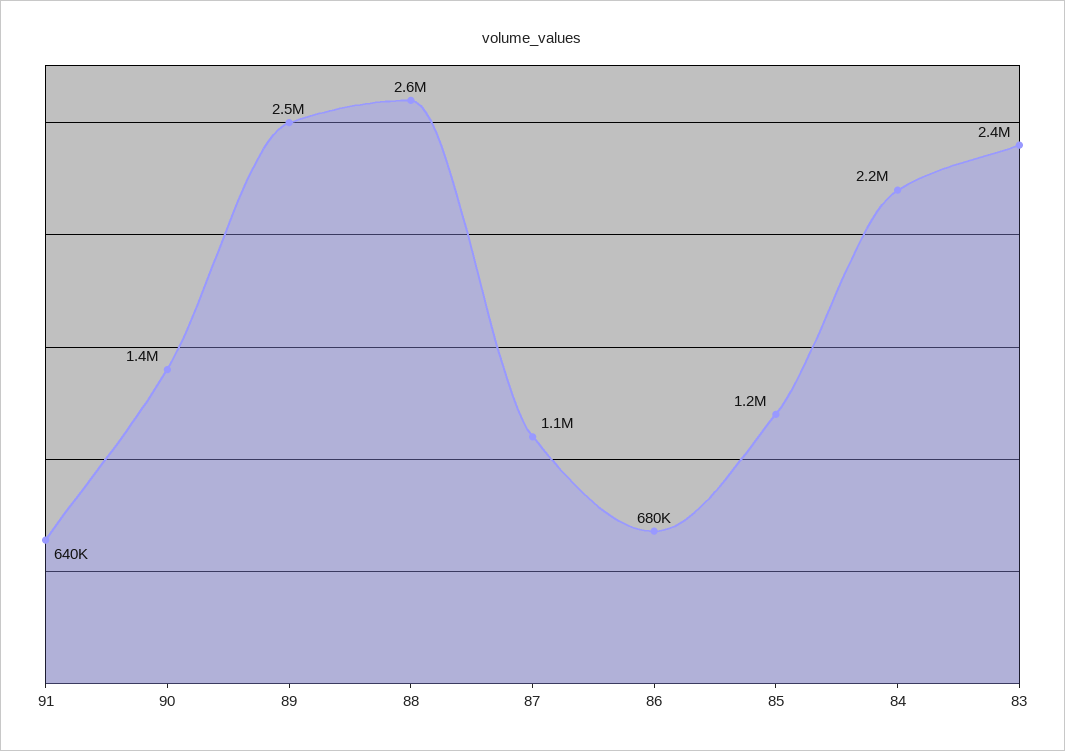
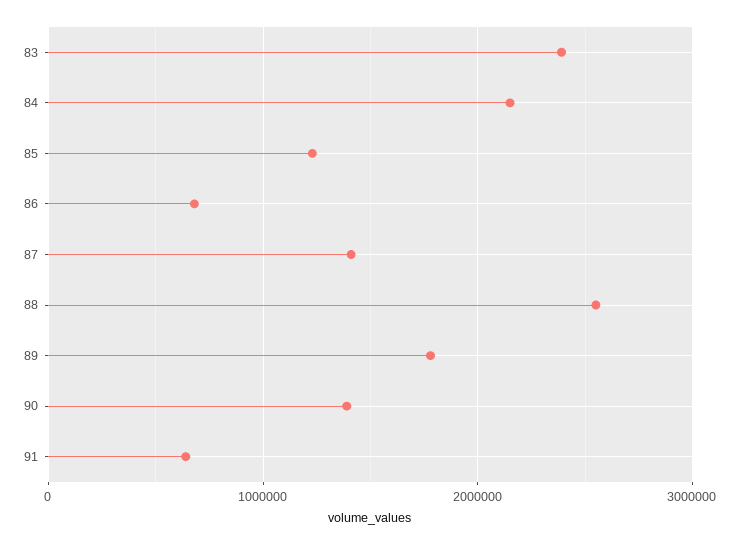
  {
    "91": 640000,
    "90": 1400000,
-   "89": 2500000,
+   "89": 1800000,
    "88": 2600000,
-   "87": 1100000,
+   "87": 1400000,
    "86": 680000,
    "85": 1200000,
    "84": 2200000,
    "83": 2400000
  }

